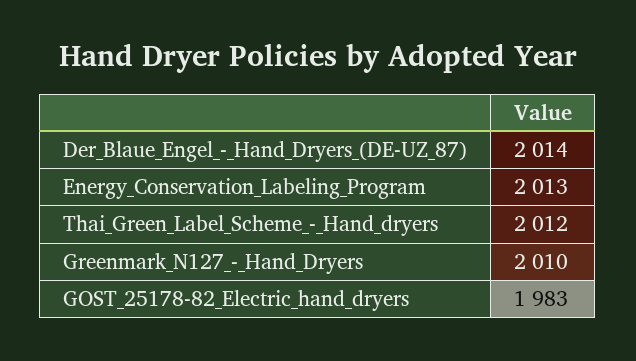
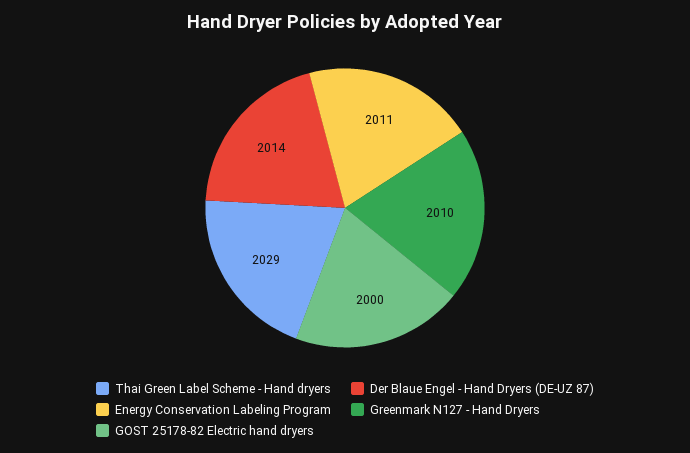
  {
    "Der_Blaue_Engel_-_Hand_Dryers_(DE-UZ_87)": 2014,
-   "Energy_Conservation_Labeling_Program": 2013,
+   "Energy_Conservation_Labeling_Program": 2011,
-   "Thai_Green_Label_Scheme_-_Hand_dryers": 2012,
+   "Thai_Green_Label_Scheme_-_Hand_dryers": 2029,
    "Greenmark_N127_-_Hand_Dryers": 2010,
-   "GOST_25178-82_Electric_hand_dryers": 1983
+   "GOST_25178-82_Electric_hand_dryers": 2000
  }

